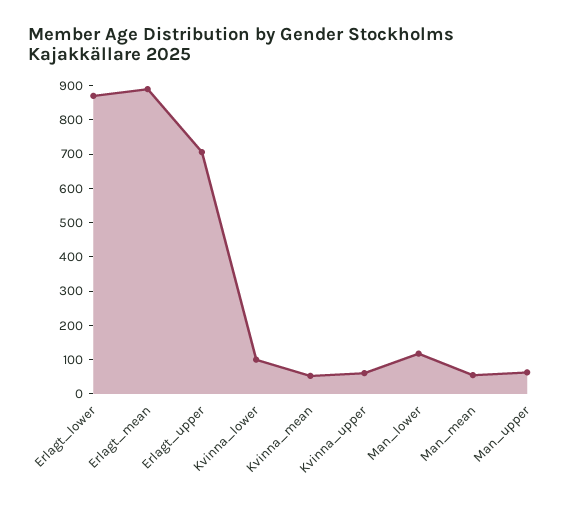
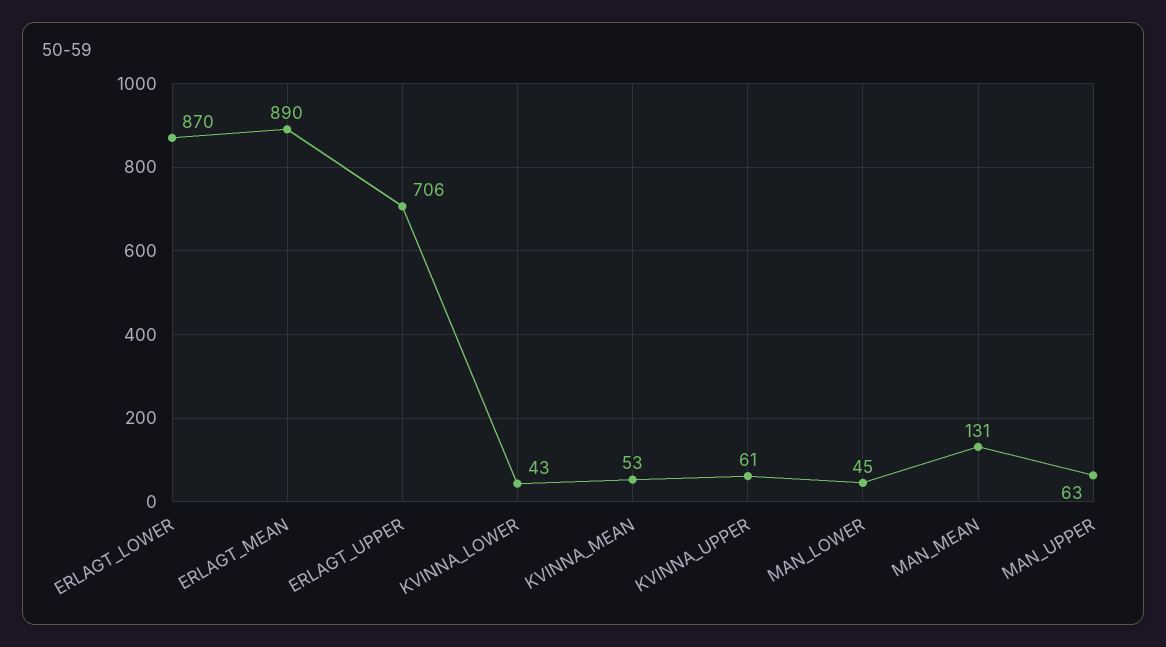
  {
    "Erlagt_lower": 870,
    "Erlagt_mean": 890,
    "Erlagt_upper": 706,
-   "Kvinna_lower": 100,
+   "Kvinna_lower": 43,
    "Kvinna_mean": 53,
    "Kvinna_upper": 61,
-   "Man_lower": 125,
+   "Man_lower": 45,
-   "Man_mean": 50,
+   "Man_mean": 131,
    "Man_upper": 63
  }

